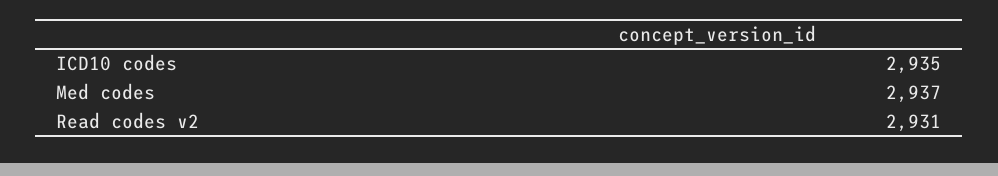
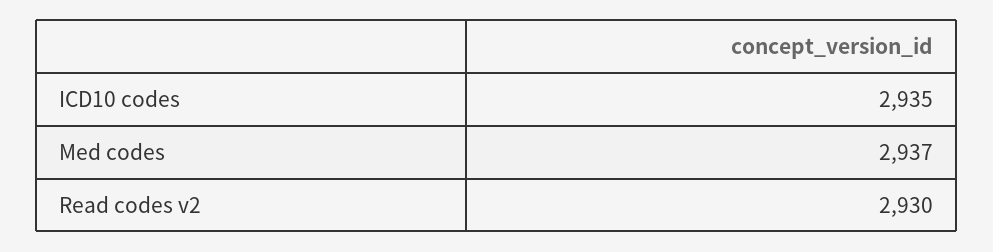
  {
    "ICD10 codes": 2935,
    "Med codes": 2937,
-   "Read codes v2": 2931
+   "Read codes v2": 2930
  }

